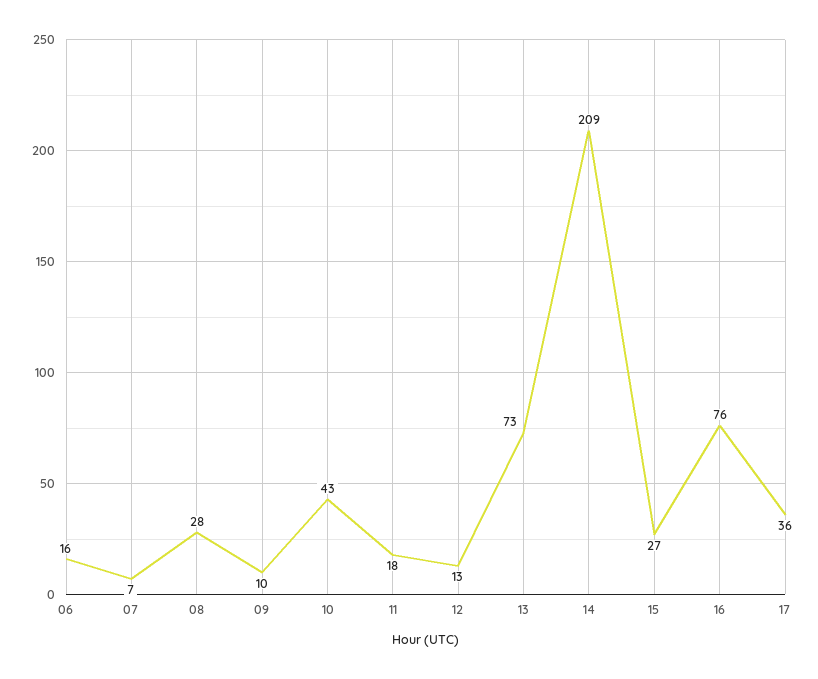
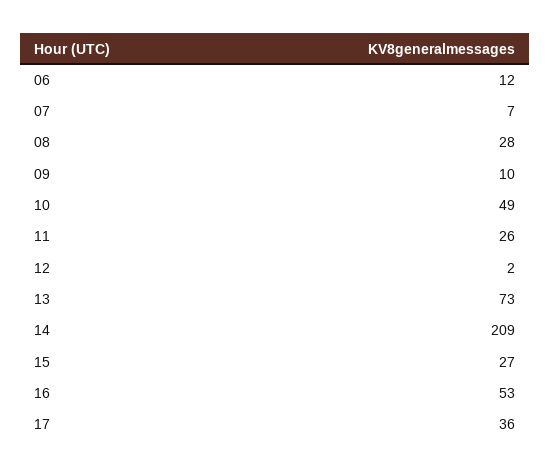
  {
-   "06": 16,
+   "06": 12,
    "07": 7,
    "08": 28,
    "09": 10,
-   "10": 43,
+   "10": 49,
-   "11": 18,
+   "11": 26,
-   "12": 13,
+   "12": 2,
    "13": 73,
    "14": 209,
    "15": 27,
-   "16": 76,
+   "16": 53,
    "17": 36
  }

